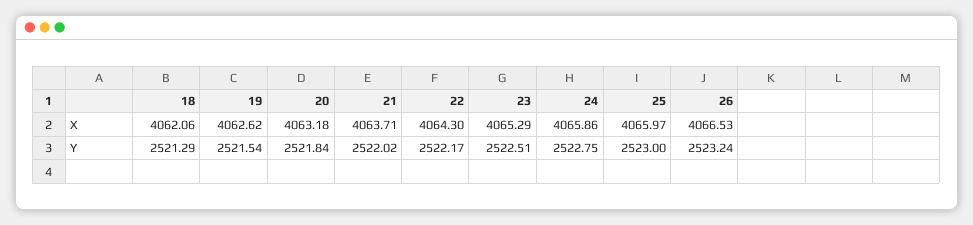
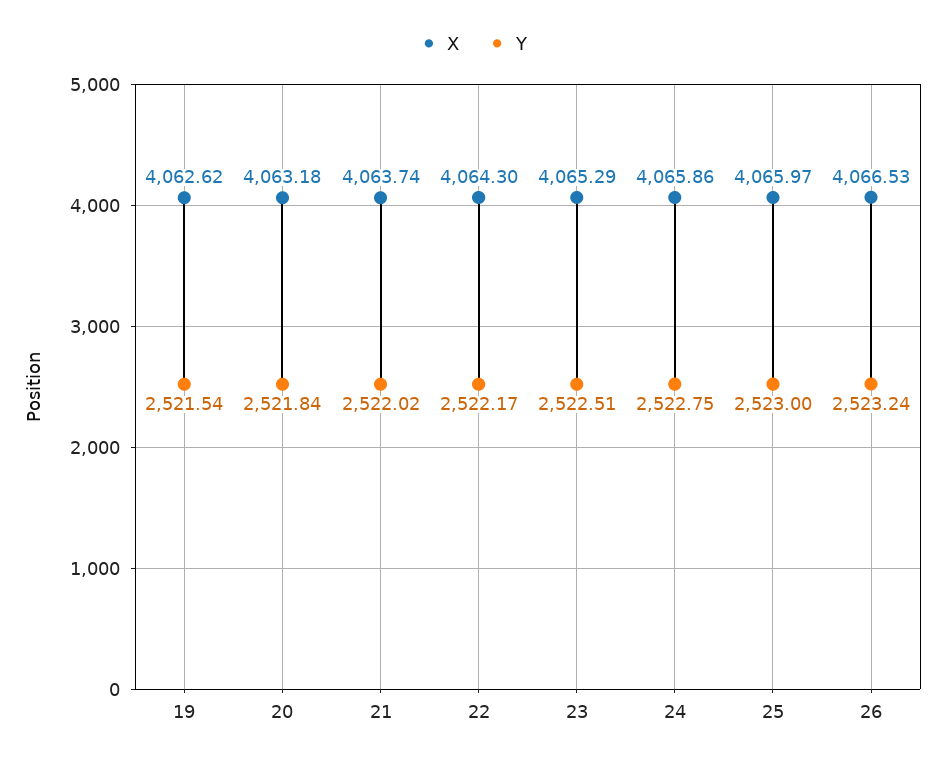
  {
    "X": {
-     "18": 4062.06,
      "19": 4062.62,
      "20": 4063.18,
-     "21": 4063.71,
+     "21": 4063.74,
      "22": 4064.3,
      "23": 4065.29,
      "24": 4065.86,
      "25": 4065.97,
      "26": 4066.53
    },
    "Y": {
-     "18": 2521.29,
      "19": 2521.54,
      "20": 2521.84,
      "21": 2522.02,
      "22": 2522.17,
      "23": 2522.51,
      "24": 2522.75,
      "25": 2523,
      "26": 2523.24
    }
  }

